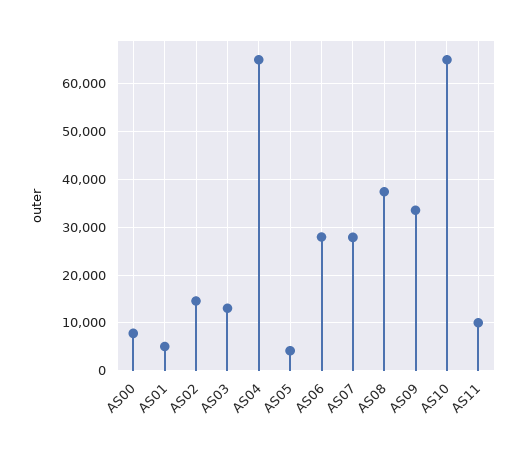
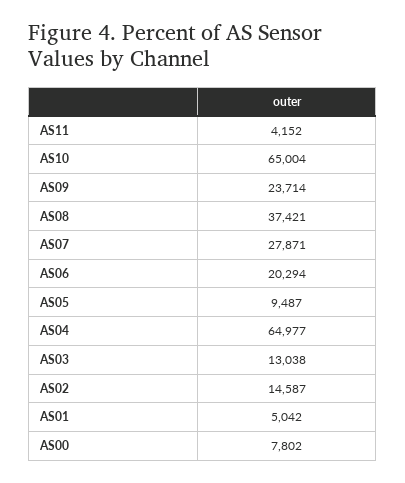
  {
    "AS00": 7802,
    "AS01": 5042,
    "AS02": 14587,
    "AS03": 13038,
    "AS04": 64977,
-   "AS05": 4000,
+   "AS05": 9487,
-   "AS06": 28000,
+   "AS06": 20294,
    "AS07": 27871,
    "AS08": 37421,
-   "AS09": 34000,
+   "AS09": 23714,
    "AS10": 65004,
-   "AS11": 10000
+   "AS11": 4152
  }

